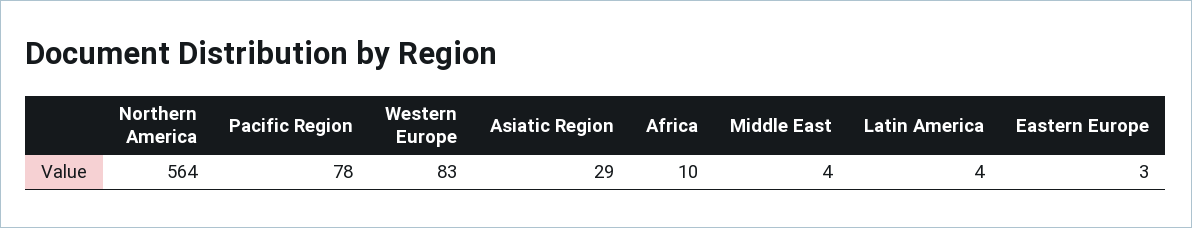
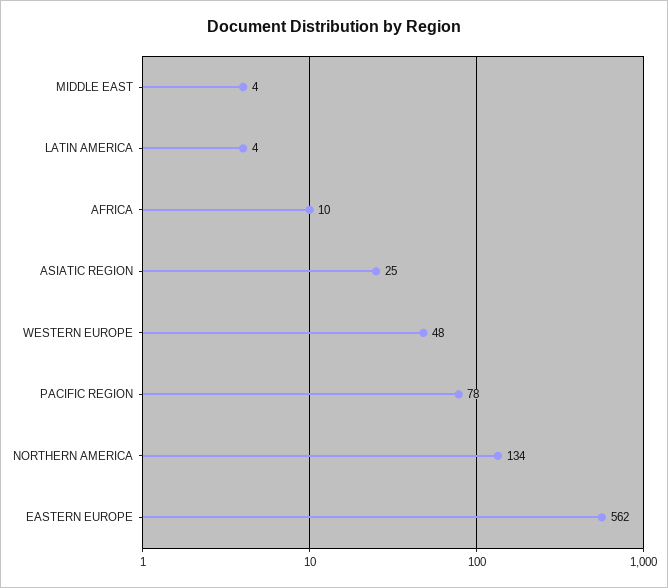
  {
-   "Northern America": 564,
+   "Northern America": 134,
    "Pacific Region": 78,
-   "Western Europe": 83,
+   "Western Europe": 48,
-   "Asiatic Region": 29,
+   "Asiatic Region": 25,
    "Africa": 10,
    "Middle East": 4,
    "Latin America": 4,
-   "Eastern Europe": 3
+   "Eastern Europe": 562
  }

